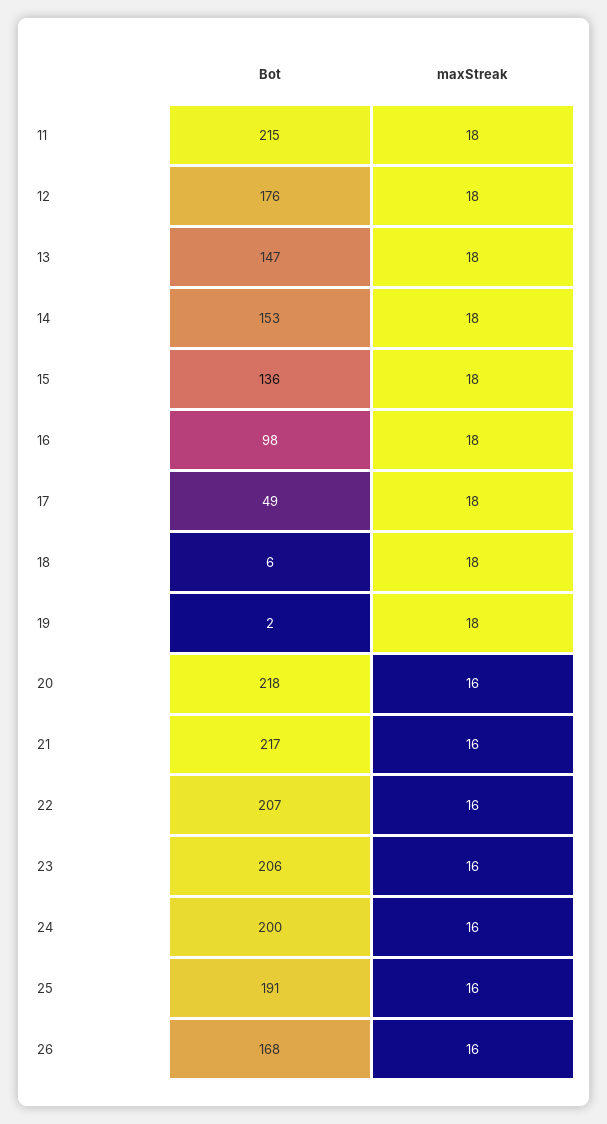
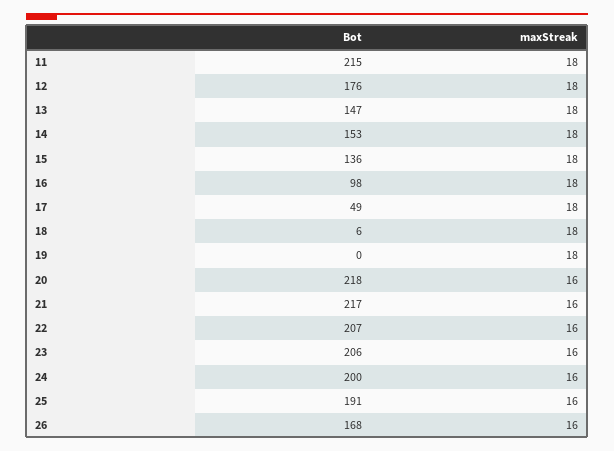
  {
    "Bot": {
      "11": 215,
      "12": 176,
      "13": 147,
      "14": 153,
      "15": 136,
      "16": 98,
      "17": 49,
      "18": 6,
-     "19": 2,
+     "19": 0,
      "20": 218,
      "21": 217,
      "22": 207,
      "23": 206,
      "24": 200,
      "25": 191,
      "26": 168
    },
    "maxStreak": {
      "11": 18,
      "12": 18,
      "13": 18,
      "14": 18,
      "15": 18,
      "16": 18,
      "17": 18,
      "18": 18,
      "19": 18,
      "20": 16,
      "21": 16,
      "22": 16,
      "23": 16,
      "24": 16,
      "25": 16,
      "26": 16
    }
  }

